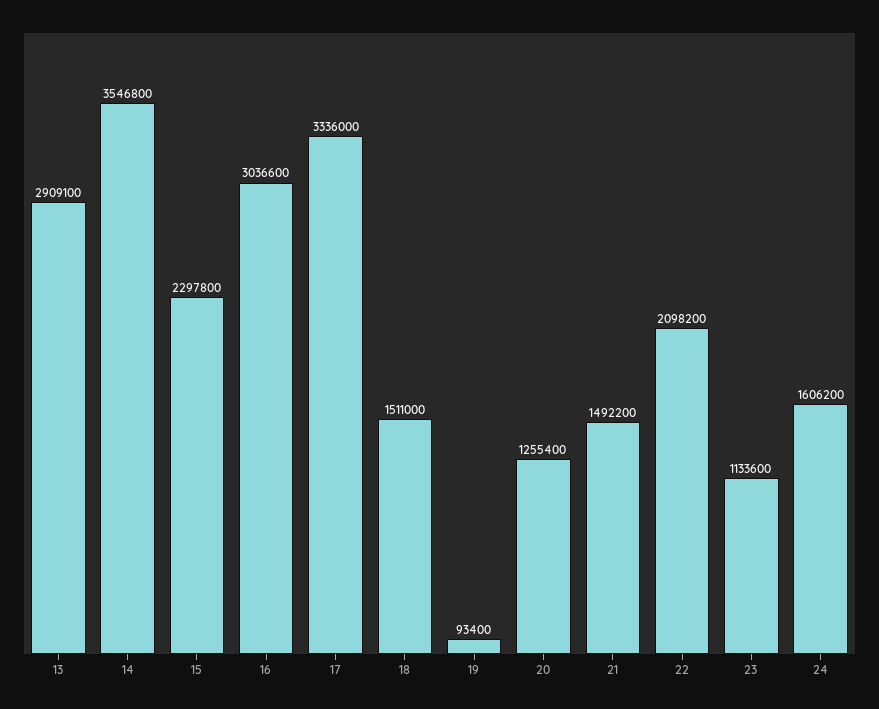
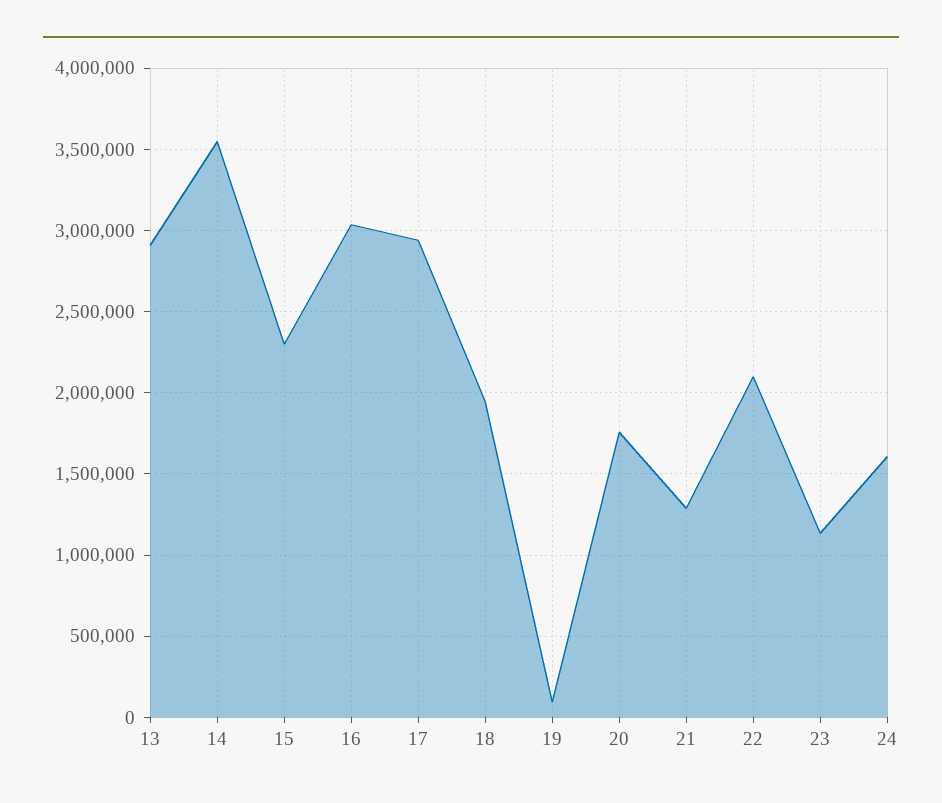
  {
    "13": 2909100,
    "14": 3546800,
    "15": 2297800,
    "16": 3036600,
-   "17": 3336000,
+   "17": 2950000,
-   "18": 1511000,
+   "18": 1950000,
    "19": 93400,
-   "20": 1255400,
+   "20": 1750000,
-   "21": 1492200,
+   "21": 1300000,
    "22": 2098200,
    "23": 1133600,
    "24": 1606200
  }

